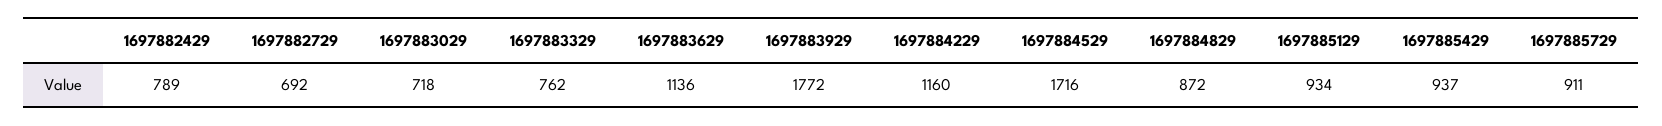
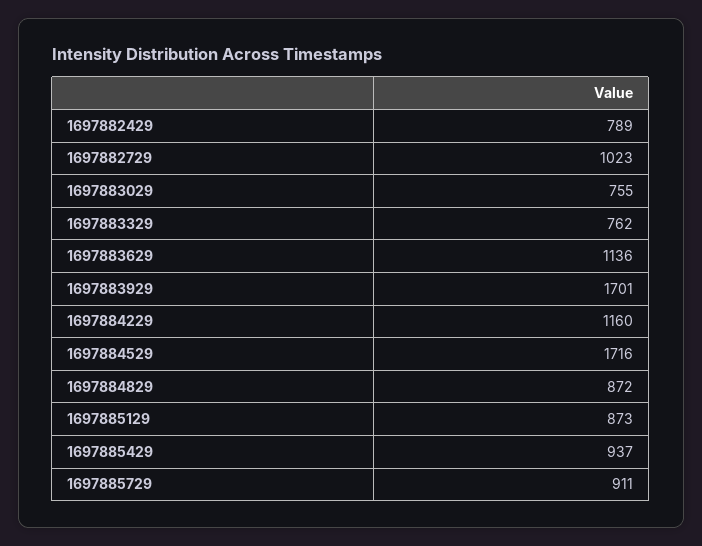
  {
    "1697882429": 789,
-   "1697882729": 692,
+   "1697882729": 1023,
-   "1697883029": 718,
+   "1697883029": 755,
    "1697883329": 762,
    "1697883629": 1136,
-   "1697883929": 1772,
+   "1697883929": 1701,
    "1697884229": 1160,
    "1697884529": 1716,
    "1697884829": 872,
-   "1697885129": 934,
+   "1697885129": 873,
    "1697885429": 937,
    "1697885729": 911
  }

